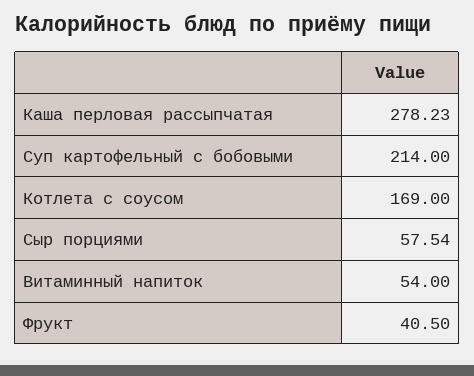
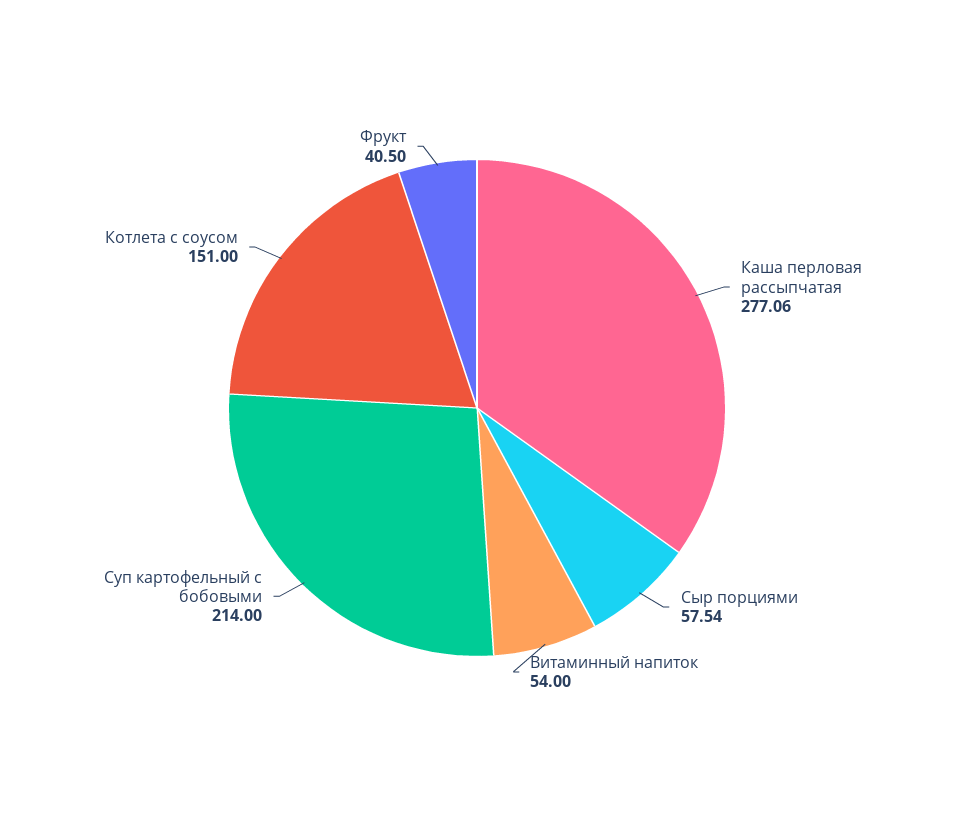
  {
-   "Каша перловая рассыпчатая": 278.23,
+   "Каша перловая рассыпчатая": 277.06,
    "Суп картофельный с бобовыми": 214,
-   "Котлета с соусом": 169,
+   "Котлета с соусом": 151,
    "Сыр порциями": 57.54,
    "Витаминный напиток": 54,
    "Фрукт": 40.5
  }

